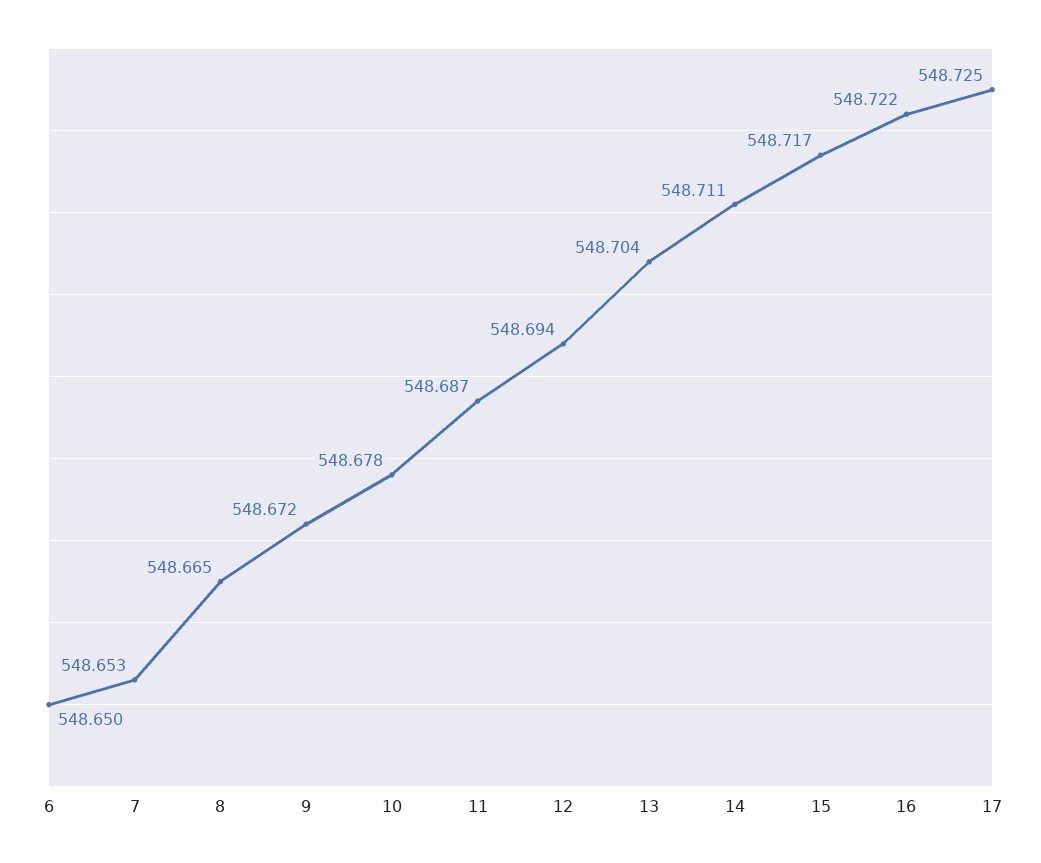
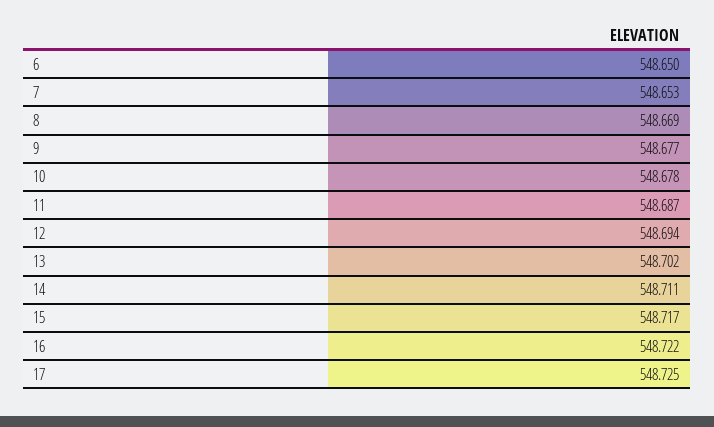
  {
    "6": 548.65,
    "7": 548.653,
-   "8": 548.665,
+   "8": 548.669,
-   "9": 548.672,
+   "9": 548.677,
    "10": 548.678,
    "11": 548.687,
    "12": 548.694,
-   "13": 548.704,
+   "13": 548.702,
    "14": 548.711,
    "15": 548.717,
    "16": 548.722,
    "17": 548.725
  }

